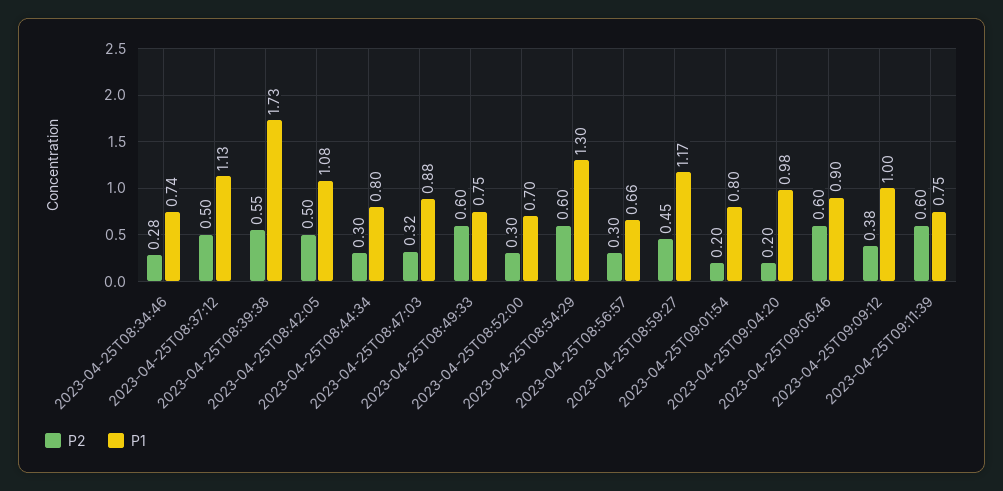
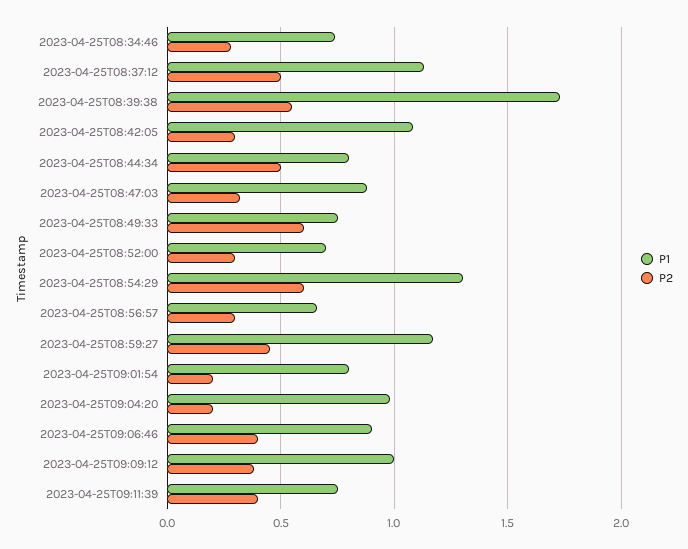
  {
    "P2": {
      "2023-04-25T08:34:46": 0.28,
      "2023-04-25T08:37:12": 0.5,
      "2023-04-25T08:39:38": 0.55,
-     "2023-04-25T08:42:05": 0.5,
+     "2023-04-25T08:42:05": 0.3,
-     "2023-04-25T08:44:34": 0.3,
+     "2023-04-25T08:44:34": 0.5,
      "2023-04-25T08:47:03": 0.32,
      "2023-04-25T08:49:33": 0.6,
      "2023-04-25T08:52:00": 0.3,
      "2023-04-25T08:54:29": 0.6,
      "2023-04-25T08:56:57": 0.3,
      "2023-04-25T08:59:27": 0.45,
      "2023-04-25T09:01:54": 0.2,
      "2023-04-25T09:04:20": 0.2,
-     "2023-04-25T09:06:46": 0.6,
+     "2023-04-25T09:06:46": 0.4,
      "2023-04-25T09:09:12": 0.38,
-     "2023-04-25T09:11:39": 0.6
+     "2023-04-25T09:11:39": 0.4
    },
    "P1": {
      "2023-04-25T08:34:46": 0.74,
      "2023-04-25T08:37:12": 1.13,
      "2023-04-25T08:39:38": 1.73,
      "2023-04-25T08:42:05": 1.08,
      "2023-04-25T08:44:34": 0.8,
      "2023-04-25T08:47:03": 0.88,
      "2023-04-25T08:49:33": 0.75,
      "2023-04-25T08:52:00": 0.7,
      "2023-04-25T08:54:29": 1.3,
      "2023-04-25T08:56:57": 0.66,
      "2023-04-25T08:59:27": 1.17,
      "2023-04-25T09:01:54": 0.8,
      "2023-04-25T09:04:20": 0.98,
      "2023-04-25T09:06:46": 0.9,
      "2023-04-25T09:09:12": 1,
      "2023-04-25T09:11:39": 0.75
    }
  }

